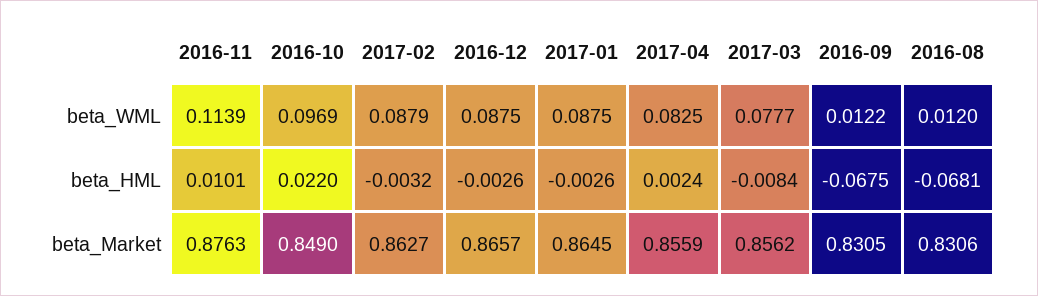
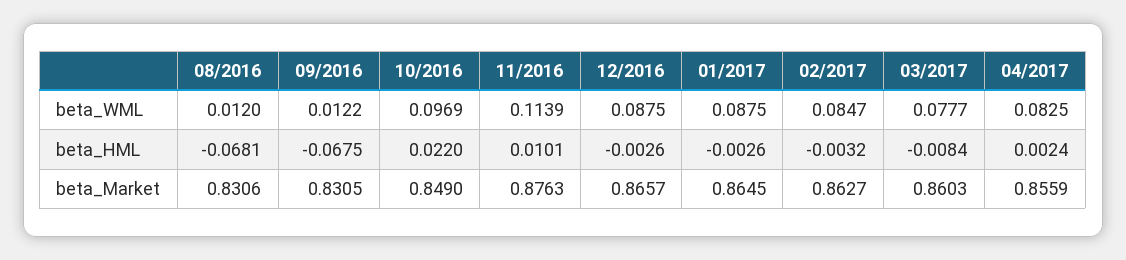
  {
    "2016-11": {
      "beta_WML": 0.1139,
      "beta_HML": 0.0101,
      "beta_Market": 0.8763
    },
    "2016-10": {
      "beta_WML": 0.0969,
      "beta_HML": 0.022,
      "beta_Market": 0.849
    },
    "2017-02": {
-     "beta_WML": 0.0879,
+     "beta_WML": 0.0847,
      "beta_HML": -0.0032,
      "beta_Market": 0.8627
    },
    "2016-12": {
      "beta_WML": 0.0875,
      "beta_HML": -0.0026,
      "beta_Market": 0.8657
    },
    "2017-01": {
      "beta_WML": 0.0875,
      "beta_HML": -0.0026,
      "beta_Market": 0.8645
    },
    "2017-04": {
      "beta_WML": 0.0825,
      "beta_HML": 0.0024,
      "beta_Market": 0.8559
    },
    "2017-03": {
      "beta_WML": 0.0777,
      "beta_HML": -0.0084,
-     "beta_Market": 0.8562
+     "beta_Market": 0.8603
    },
    "2016-09": {
      "beta_WML": 0.0122,
      "beta_HML": -0.0675,
      "beta_Market": 0.8305
    },
    "2016-08": {
      "beta_WML": 0.012,
      "beta_HML": -0.0681,
      "beta_Market": 0.8306
    }
  }

